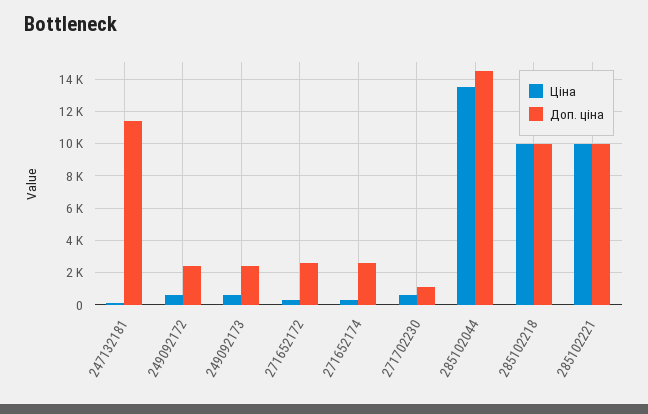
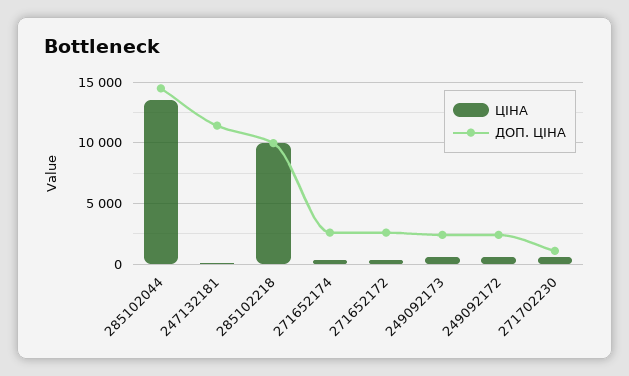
  {
    "Ціна": {
      "247132181": 0,
      "249092172": 500,
      "249092173": 500,
      "271652172": 500,
      "271652174": 500,
      "271702230": 500,
      "285102044": 13500,
-     "285102218": 10000,
+     "285102218": 10000
-     "285102221": 10000
    },
    "Доп. ціна": {
      "247132181": 11500,
      "249092172": 2500,
      "249092173": 2500,
      "271652172": 2500,
      "271652174": 2500,
      "271702230": 1000,
      "285102044": 14500,
-     "285102218": 10000,
+     "285102218": 10000
-     "285102221": 10000
    }
  }

